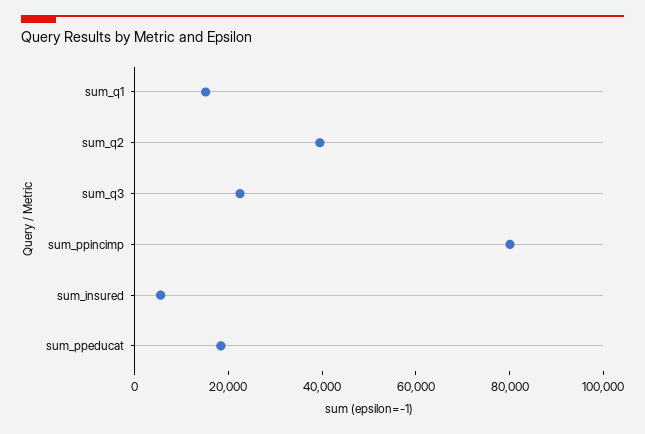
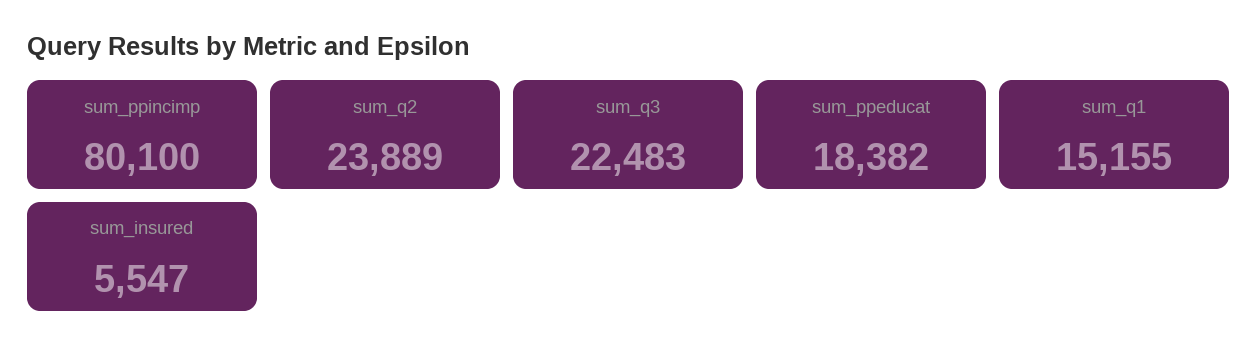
  {
    "sum_q1": 15155,
-   "sum_q2": 40000,
+   "sum_q2": 23889,
    "sum_q3": 22483,
    "sum_ppincimp": 80100,
    "sum_insured": 5547,
    "sum_ppeducat": 18382
  }

